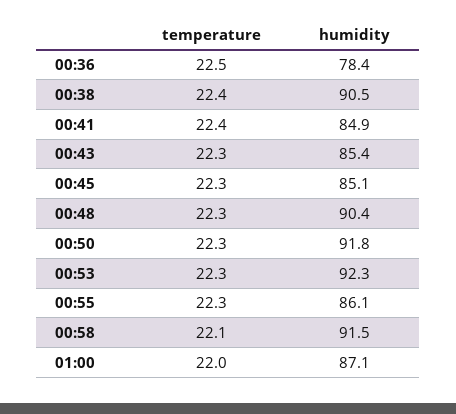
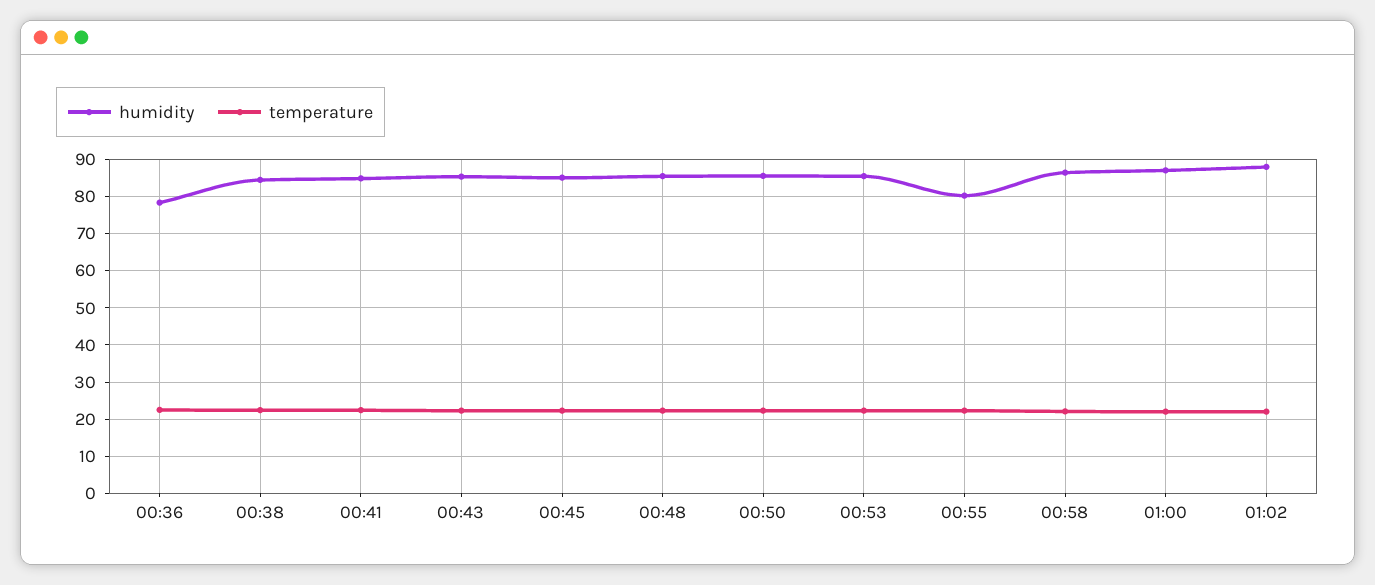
  {
    "temperature": {
      "00:36": 22.5,
      "00:38": 22.4,
      "00:41": 22.4,
      "00:43": 22.3,
      "00:45": 22.3,
      "00:48": 22.3,
      "00:50": 22.3,
      "00:53": 22.3,
      "00:55": 22.3,
      "00:58": 22.1,
-     "01:00": 22
+     "01:00": 22,
+     "01:02": 22
    },
    "humidity": {
      "00:36": 78.4,
-     "00:38": 90.5,
+     "00:38": 84,
      "00:41": 84.9,
      "00:43": 85.4,
      "00:45": 85.1,
-     "00:48": 90.4,
+     "00:48": 86,
-     "00:50": 91.8,
+     "00:50": 86,
-     "00:53": 92.3,
+     "00:53": 86,
-     "00:55": 86.1,
+     "00:55": 80,
-     "00:58": 91.5,
+     "00:58": 86,
-     "01:00": 87.1
+     "01:00": 87.1,
+     "01:02": 88
    }
  }

